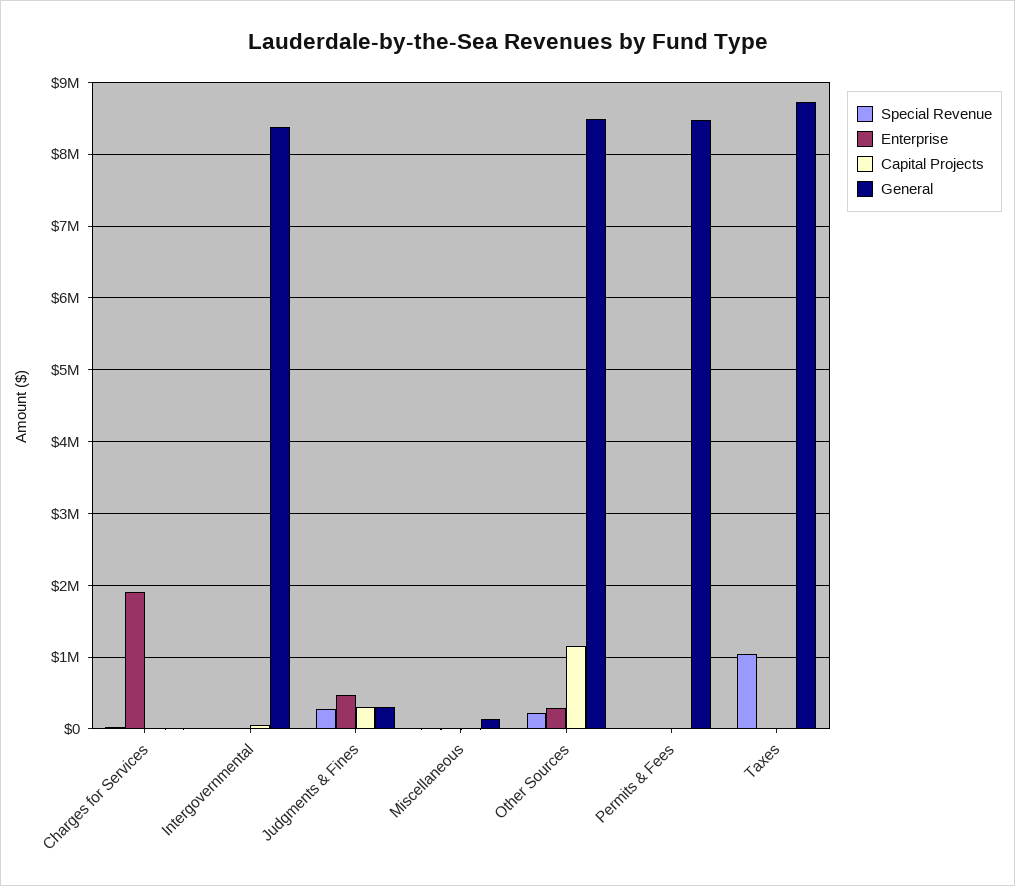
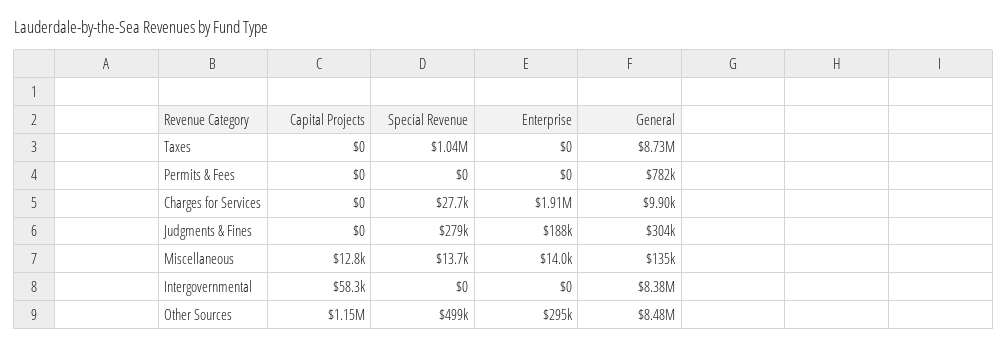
  {
    "Special Revenue": {
      "Charges for Services": 27700,
      "Intergovernmental": 0,
      "Judgments & Fines": 279000,
      "Miscellaneous": 13700,
-     "Other Sources": 200000,
+     "Other Sources": 499000,
      "Permits & Fees": 0,
      "Taxes": 1040000
    },
    "Enterprise": {
      "Charges for Services": 1910000,
      "Intergovernmental": 0,
-     "Judgments & Fines": 500000,
+     "Judgments & Fines": 188000,
      "Miscellaneous": 14000,
      "Other Sources": 295000,
      "Permits & Fees": 0,
      "Taxes": 0
    },
    "Capital Projects": {
      "Charges for Services": 0,
      "Intergovernmental": 58300,
-     "Judgments & Fines": 300000,
+     "Judgments & Fines": 0,
      "Miscellaneous": 12800,
      "Other Sources": 1150000,
      "Permits & Fees": 0,
      "Taxes": 0
    },
    "General": {
      "Charges for Services": 9900,
      "Intergovernmental": 8380000,
      "Judgments & Fines": 304000,
      "Miscellaneous": 135000,
      "Other Sources": 8480000,
-     "Permits & Fees": 8500000,
+     "Permits & Fees": 782000,
      "Taxes": 8730000
    }
  }

